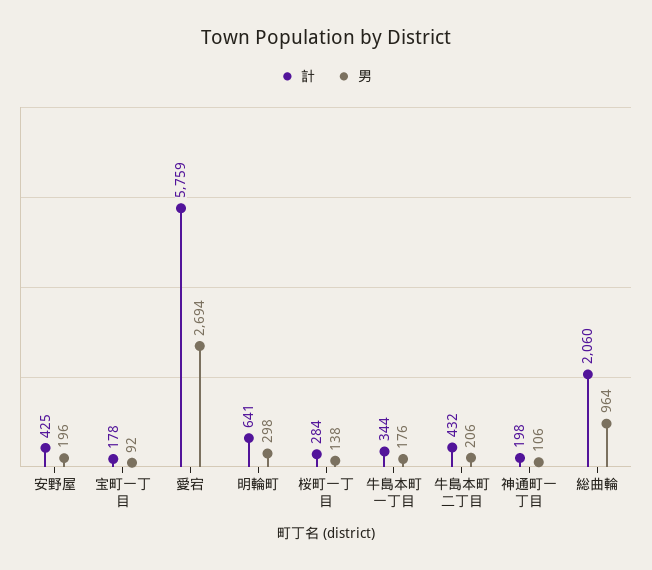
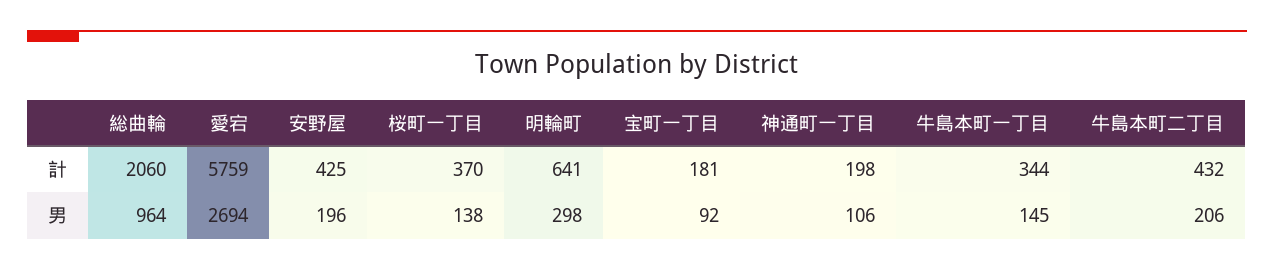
  {
    "計": {
      "安野屋": 425,
-     "宝町一丁目": 178,
+     "宝町一丁目": 181,
      "愛宕": 5759,
      "明輪町": 641,
-     "桜町一丁目": 284,
+     "桜町一丁目": 370,
      "牛島本町一丁目": 344,
      "牛島本町二丁目": 432,
      "神通町一丁目": 198,
      "総曲輪": 2060
    },
    "男": {
      "安野屋": 196,
      "宝町一丁目": 92,
      "愛宕": 2694,
      "明輪町": 298,
      "桜町一丁目": 138,
-     "牛島本町一丁目": 176,
+     "牛島本町一丁目": 145,
      "牛島本町二丁目": 206,
      "神通町一丁目": 106,
      "総曲輪": 964
    }
  }

